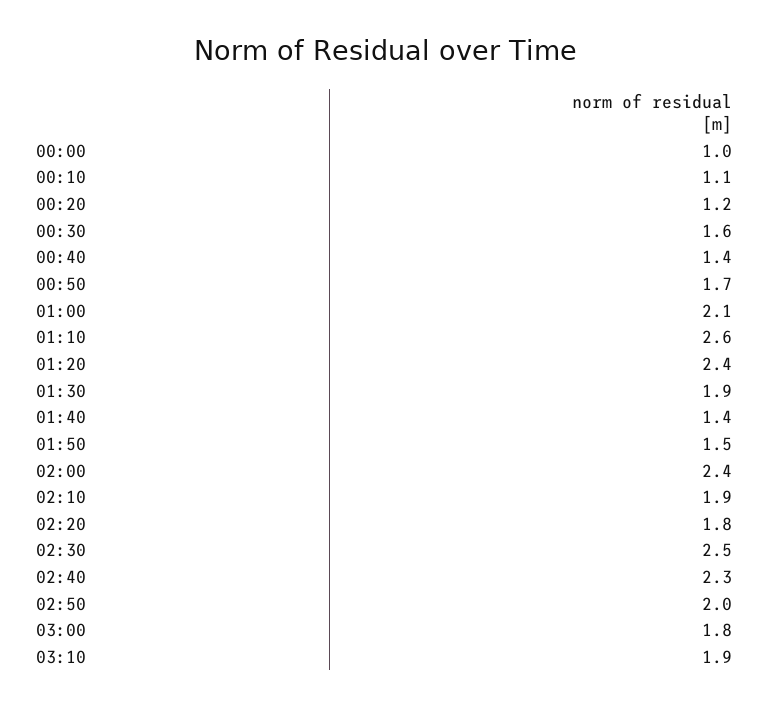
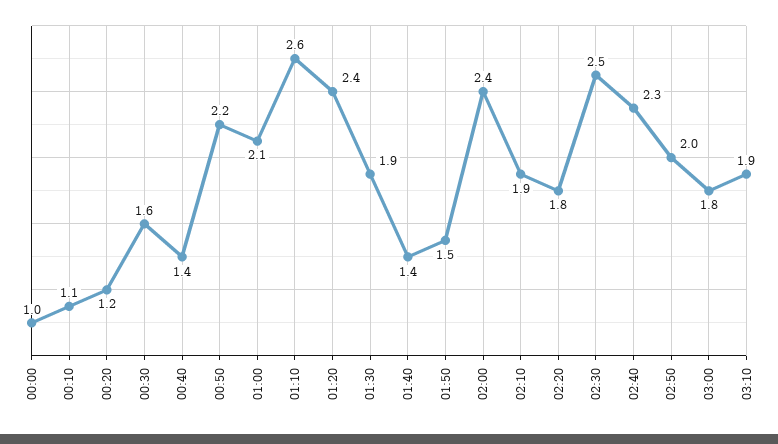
  {
    "00:00": 1,
    "00:10": 1.1,
    "00:20": 1.2,
    "00:30": 1.6,
    "00:40": 1.4,
-   "00:50": 1.7,
+   "00:50": 2.2,
    "01:00": 2.1,
    "01:10": 2.6,
    "01:20": 2.4,
    "01:30": 1.9,
    "01:40": 1.4,
    "01:50": 1.5,
    "02:00": 2.4,
    "02:10": 1.9,
    "02:20": 1.8,
    "02:30": 2.5,
    "02:40": 2.3,
    "02:50": 2,
    "03:00": 1.8,
    "03:10": 1.9
  }

